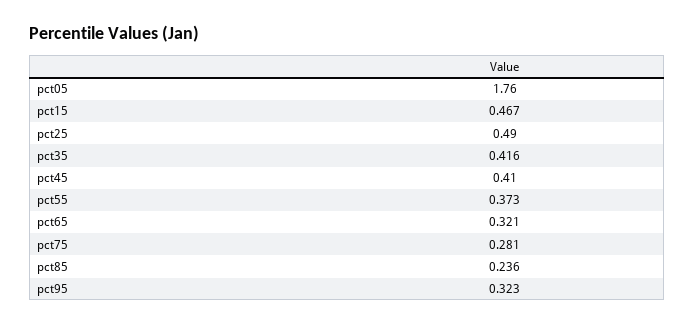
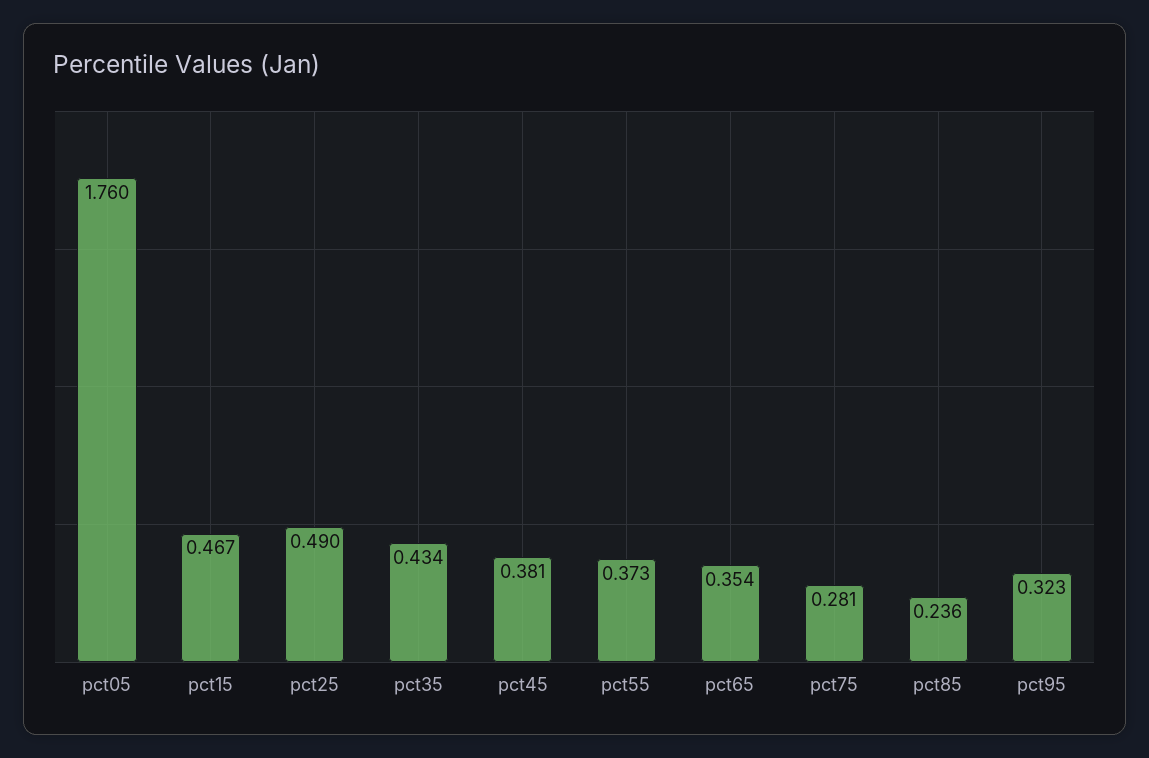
  {
    "pct05": 1.76,
    "pct15": 0.467,
    "pct25": 0.49,
-   "pct35": 0.416,
+   "pct35": 0.434,
-   "pct45": 0.41,
+   "pct45": 0.381,
    "pct55": 0.373,
-   "pct65": 0.321,
+   "pct65": 0.354,
    "pct75": 0.281,
    "pct85": 0.236,
    "pct95": 0.323
  }

